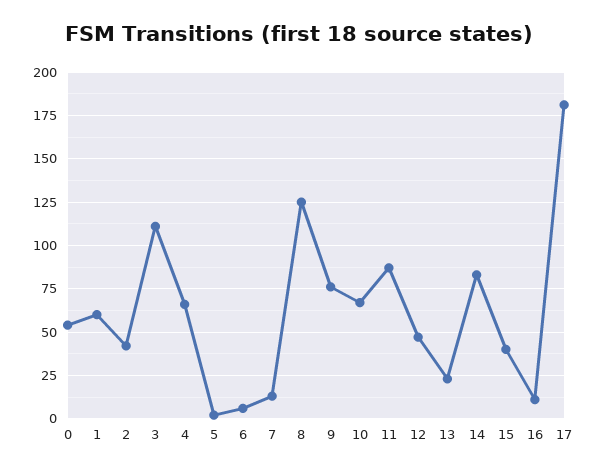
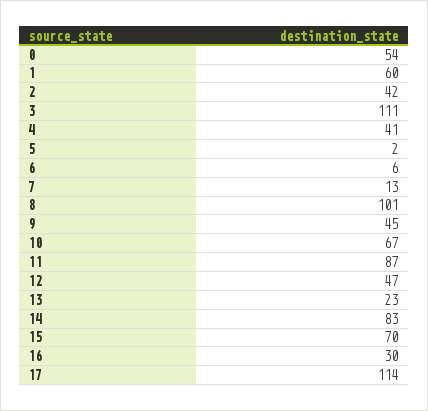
  {
    "0": 54,
    "1": 60,
    "2": 42,
    "3": 111,
-   "4": 65,
+   "4": 41,
    "5": 2,
    "6": 6,
    "7": 13,
-   "8": 125,
+   "8": 101,
-   "9": 75,
+   "9": 45,
    "10": 67,
    "11": 87,
    "12": 47,
    "13": 23,
    "14": 83,
-   "15": 40,
+   "15": 70,
-   "16": 10,
+   "16": 30,
-   "17": 180
+   "17": 114
  }

